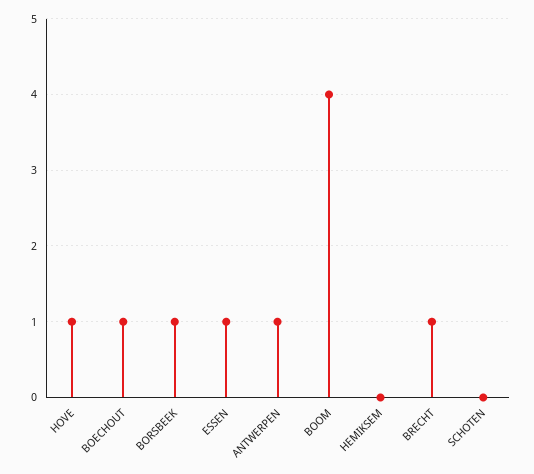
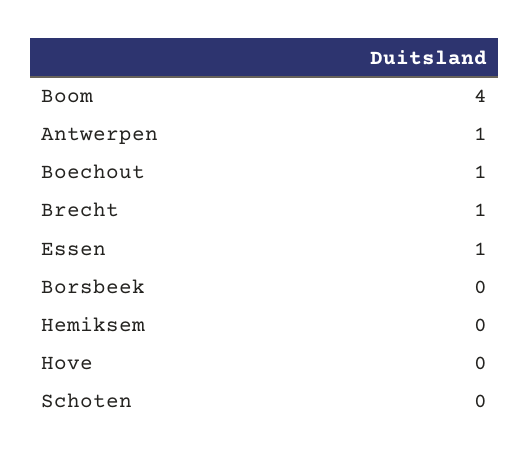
  {
-   "HOVE": 1,
+   "HOVE": 0,
    "BOECHOUT": 1,
-   "BORSBEEK": 1,
+   "BORSBEEK": 0,
    "ESSEN": 1,
    "ANTWERPEN": 1,
    "BOOM": 4,
    "HEMIKSEM": 0,
    "BRECHT": 1,
    "SCHOTEN": 0
  }

